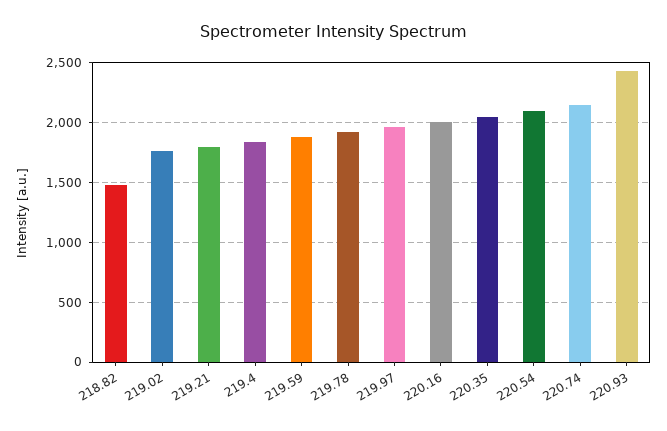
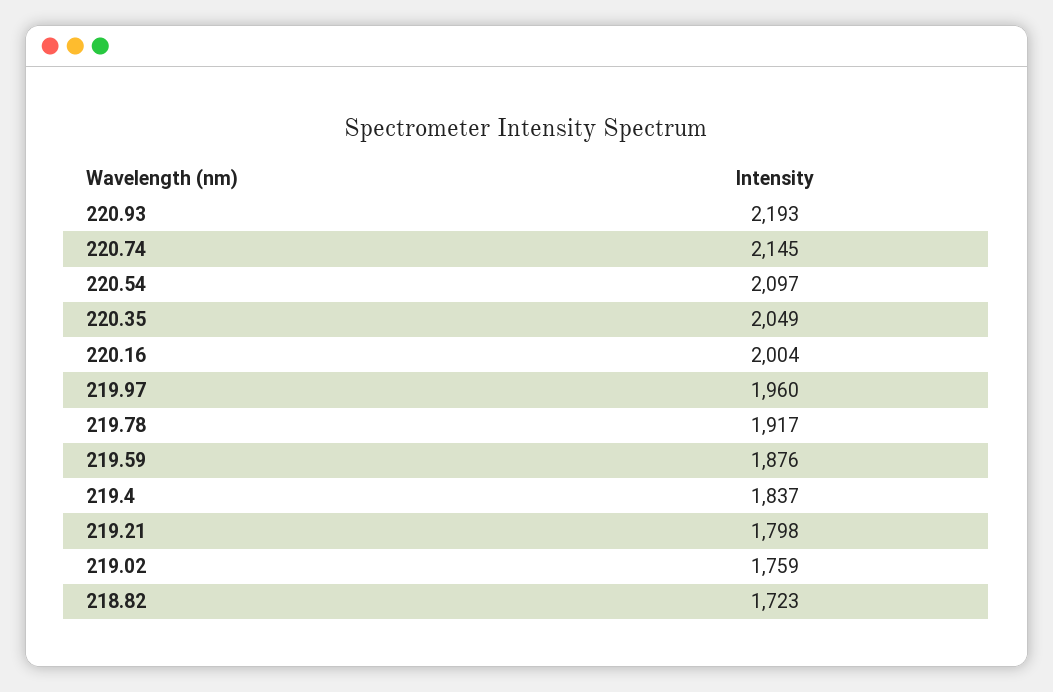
  {
-   "218.82": 1500,
+   "218.82": 1723,
    "219.02": 1759,
    "219.21": 1798,
    "219.4": 1837,
    "219.59": 1876,
    "219.78": 1917,
    "219.97": 1960,
    "220.16": 2004,
    "220.35": 2049,
    "220.54": 2097,
    "220.74": 2145,
-   "220.93": 2400
+   "220.93": 2193
  }

